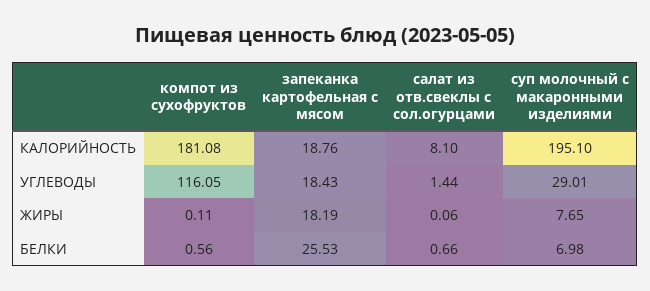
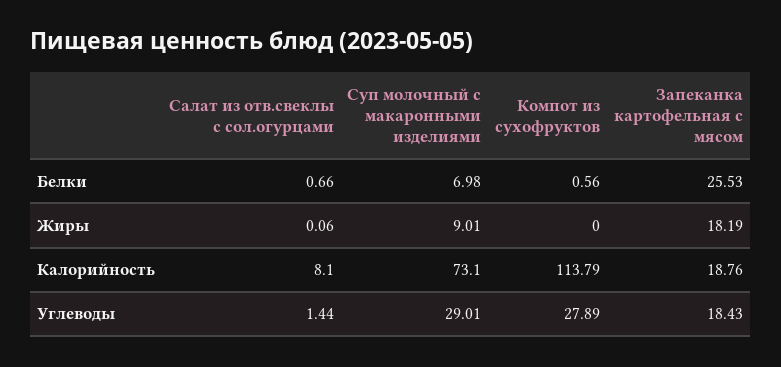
  {
    "компот из сухофруктов": {
-     "КАЛОРИЙНОСТЬ": 181.08,
+     "КАЛОРИЙНОСТЬ": 113.79,
-     "УГЛЕВОДЫ": 116.05,
+     "УГЛЕВОДЫ": 27.89,
-     "ЖИРЫ": 0.11,
+     "ЖИРЫ": 0,
      "БЕЛКИ": 0.56
    },
    "запеканка картофельная с мясом": {
      "КАЛОРИЙНОСТЬ": 18.76,
      "УГЛЕВОДЫ": 18.43,
      "ЖИРЫ": 18.19,
      "БЕЛКИ": 25.53
    },
    "салат из отв.свеклы с сол.огурцами": {
      "КАЛОРИЙНОСТЬ": 8.1,
      "УГЛЕВОДЫ": 1.44,
      "ЖИРЫ": 0.06,
      "БЕЛКИ": 0.66
    },
    "суп молочный с макаронными изделиями": {
-     "КАЛОРИЙНОСТЬ": 195.1,
+     "КАЛОРИЙНОСТЬ": 73.1,
      "УГЛЕВОДЫ": 29.01,
-     "ЖИРЫ": 7.65,
+     "ЖИРЫ": 9.01,
      "БЕЛКИ": 6.98
    }
  }

